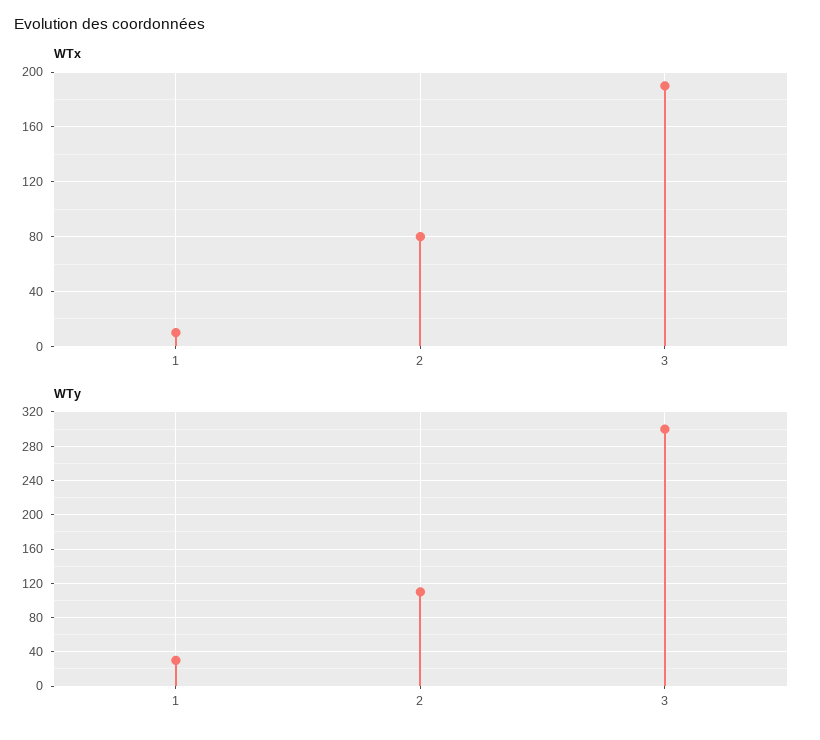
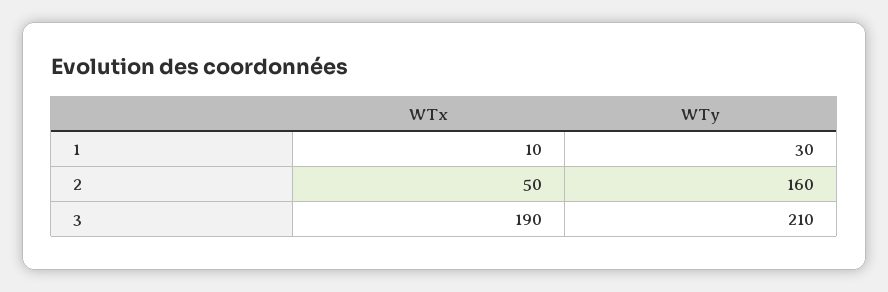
  {
    "WTx": {
      "1": 10,
-     "2": 80,
+     "2": 50,
      "3": 190
    },
    "WTy": {
      "1": 30,
-     "2": 110,
+     "2": 160,
-     "3": 300
+     "3": 210
    }
  }

